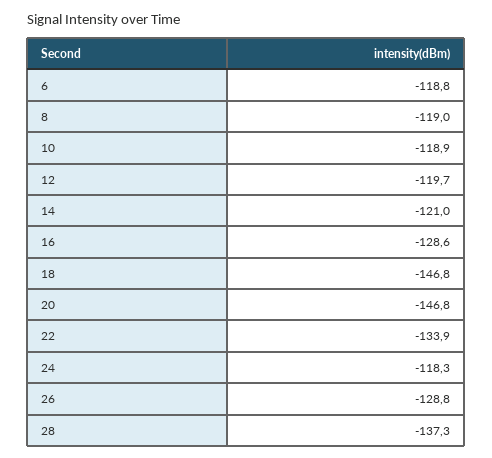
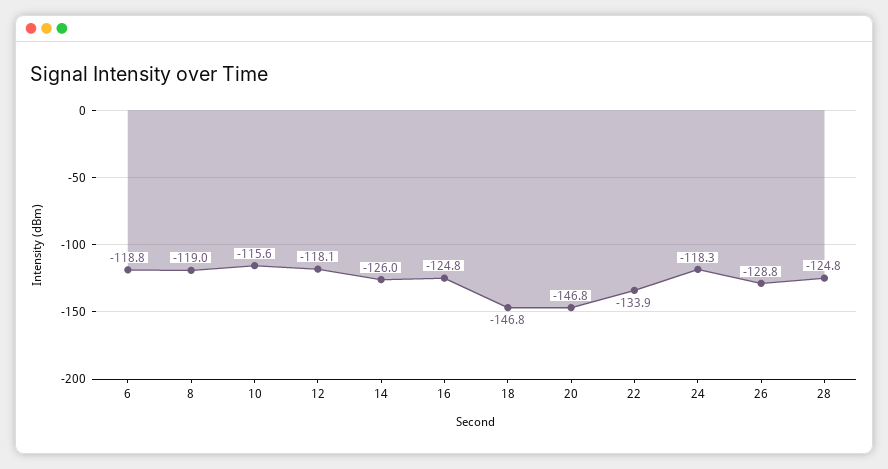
  {
    "6": -118.8,
    "8": -119,
-   "10": -118.9,
+   "10": -115.6,
-   "12": -119.7,
+   "12": -118.1,
-   "14": -121,
+   "14": -126,
-   "16": -128.6,
+   "16": -124.8,
    "18": -146.8,
    "20": -146.8,
    "22": -133.9,
    "24": -118.3,
    "26": -128.8,
-   "28": -137.3
+   "28": -124.8
  }

